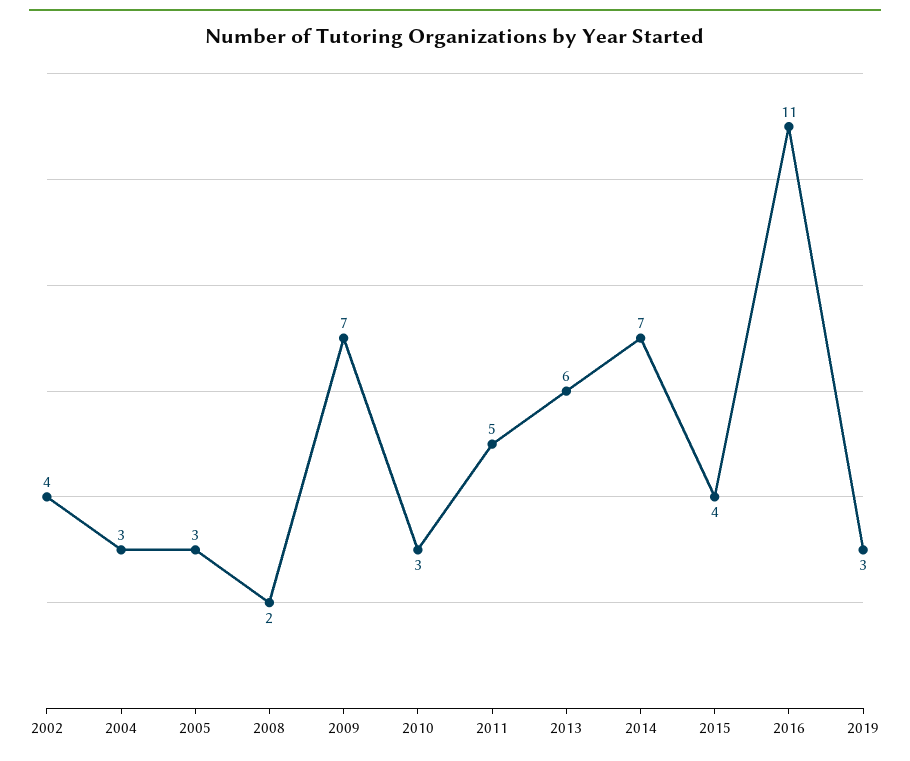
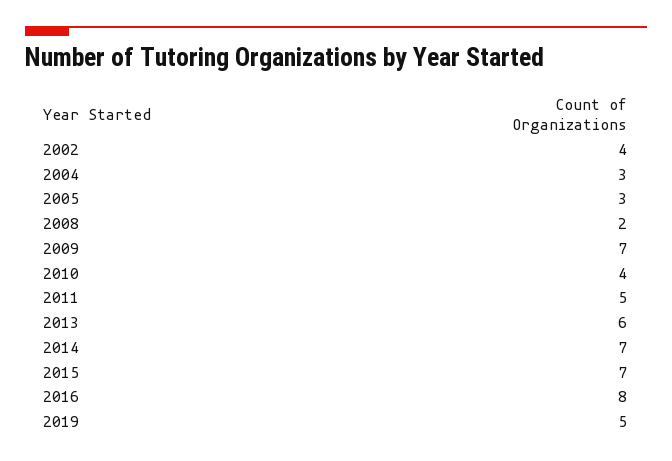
  {
    "2002": 4,
    "2004": 3,
    "2005": 3,
    "2008": 2,
    "2009": 7,
-   "2010": 3,
+   "2010": 4,
    "2011": 5,
    "2013": 6,
    "2014": 7,
-   "2015": 4,
+   "2015": 7,
-   "2016": 11,
+   "2016": 8,
-   "2019": 3
+   "2019": 5
  }

